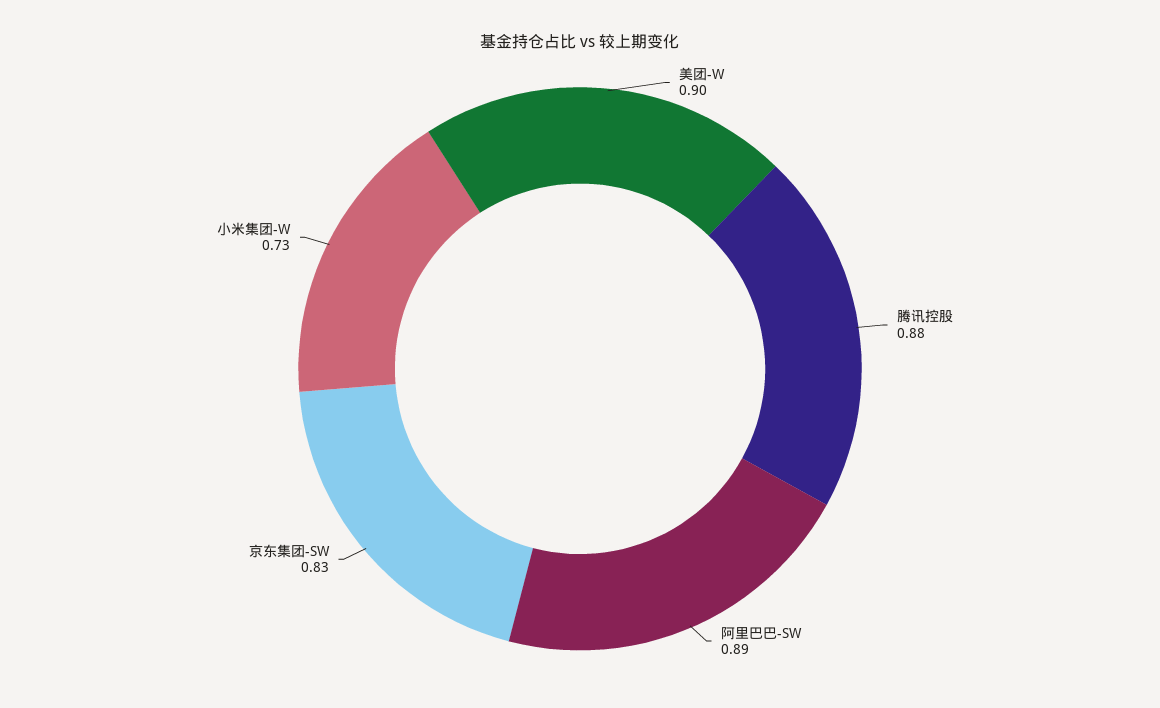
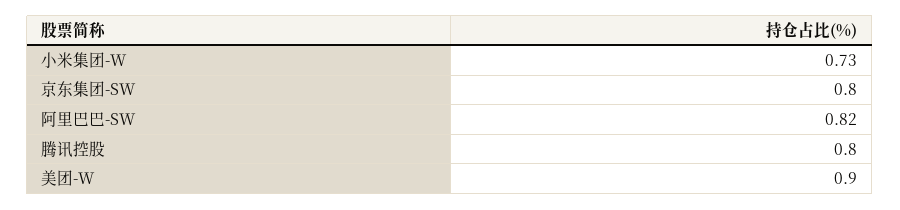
  {
    "美团-W": 0.9,
-   "腾讯控股": 0.88,
+   "腾讯控股": 0.8,
-   "阿里巴巴-SW": 0.89,
+   "阿里巴巴-SW": 0.82,
-   "京东集团-SW": 0.83,
+   "京东集团-SW": 0.8,
    "小米集团-W": 0.73
  }

